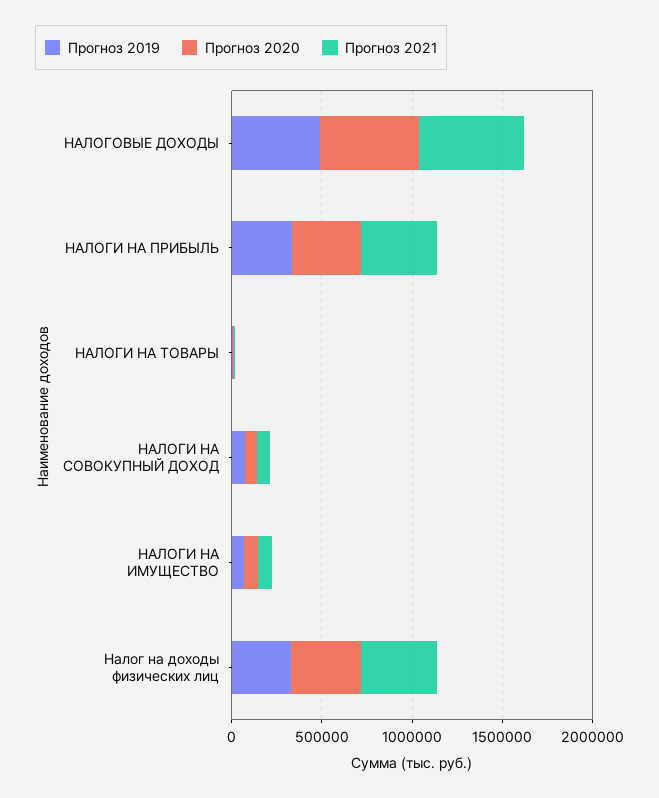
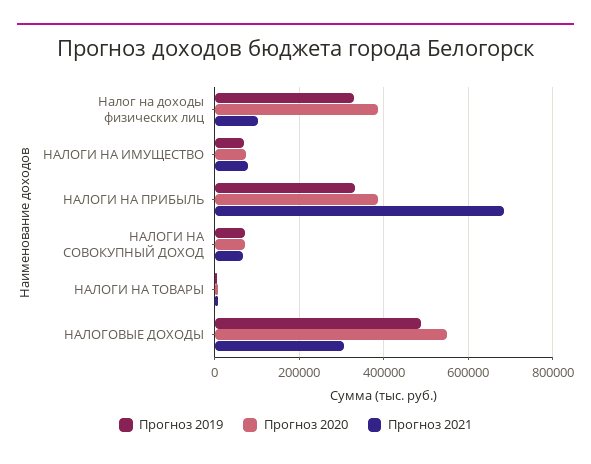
  {
    "Прогноз 2019": {
      "НАЛОГОВЫЕ ДОХОДЫ": 480000,
      "НАЛОГИ НА ПРИБЫЛЬ": 340000,
      "НАЛОГИ НА ТОВАРЫ": 0,
      "НАЛОГИ НА СОВОКУПНЫЙ ДОХОД": 80000,
      "НАЛОГИ НА ИМУЩЕСТВО": 60000,
      "Налог на доходы физических лиц": 340000
    },
    "Прогноз 2020": {
      "НАЛОГОВЫЕ ДОХОДЫ": 560000,
      "НАЛОГИ НА ПРИБЫЛЬ": 380000,
      "НАЛОГИ НА ТОВАРЫ": 0,
      "НАЛОГИ НА СОВОКУПНЫЙ ДОХОД": 80000,
      "НАЛОГИ НА ИМУЩЕСТВО": 80000,
      "Налог на доходы физических лиц": 380000
    },
    "Прогноз 2021": {
-     "НАЛОГОВЫЕ ДОХОДЫ": 600000,
+     "НАЛОГОВЫЕ ДОХОДЫ": 300000,
-     "НАЛОГИ НА ПРИБЫЛЬ": 400000,
+     "НАЛОГИ НА ПРИБЫЛЬ": 680000,
      "НАЛОГИ НА ТОВАРЫ": 0,
      "НАЛОГИ НА СОВОКУПНЫЙ ДОХОД": 60000,
      "НАЛОГИ НА ИМУЩЕСТВО": 80000,
-     "Налог на доходы физических лиц": 400000
+     "Налог на доходы физических лиц": 100000
    }
  }

